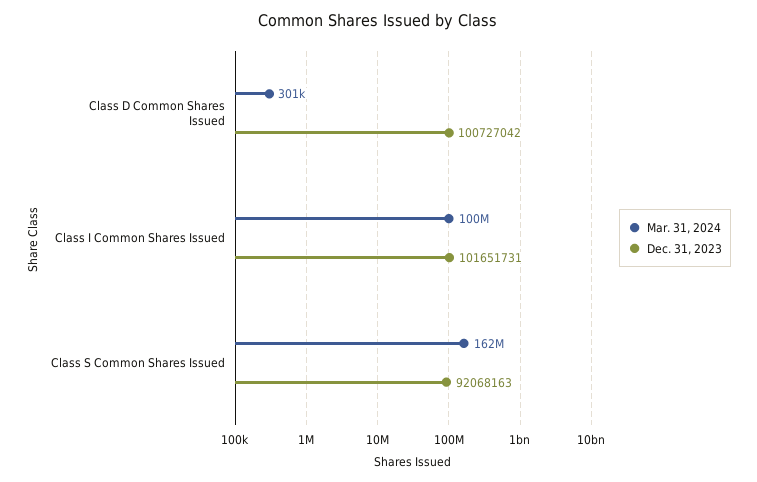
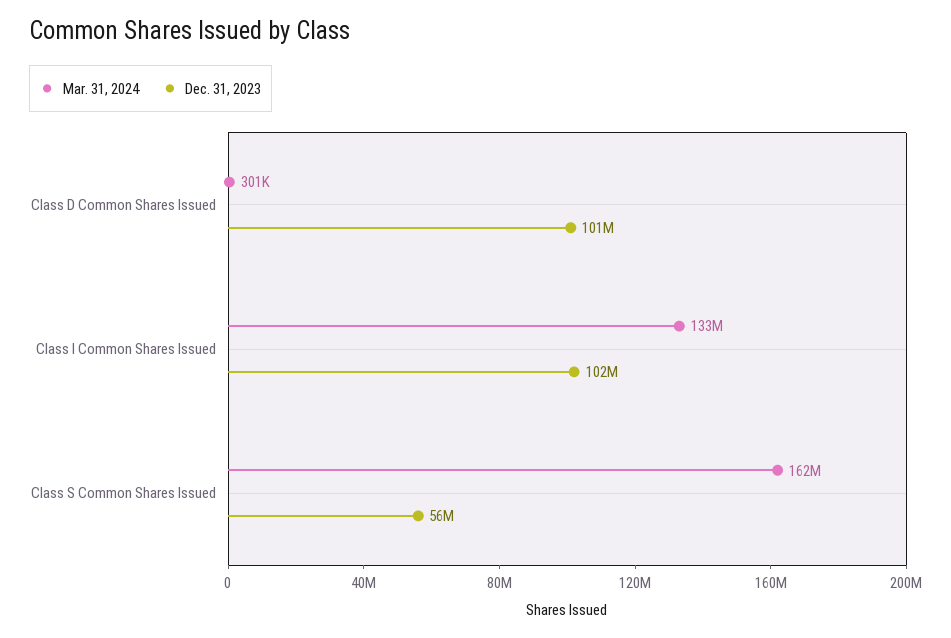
  {
    "Mar. 31, 2024": {
      "Class D Common Shares Issued": 301000,
-     "Class I Common Shares Issued": 100000000,
+     "Class I Common Shares Issued": 133000000,
      "Class S Common Shares Issued": 162000000
    },
    "Dec. 31, 2023": {
      "Class D Common Shares Issued": 100727042,
      "Class I Common Shares Issued": 101651731,
-     "Class S Common Shares Issued": 92068163
+     "Class S Common Shares Issued": 56000000
    }
  }

